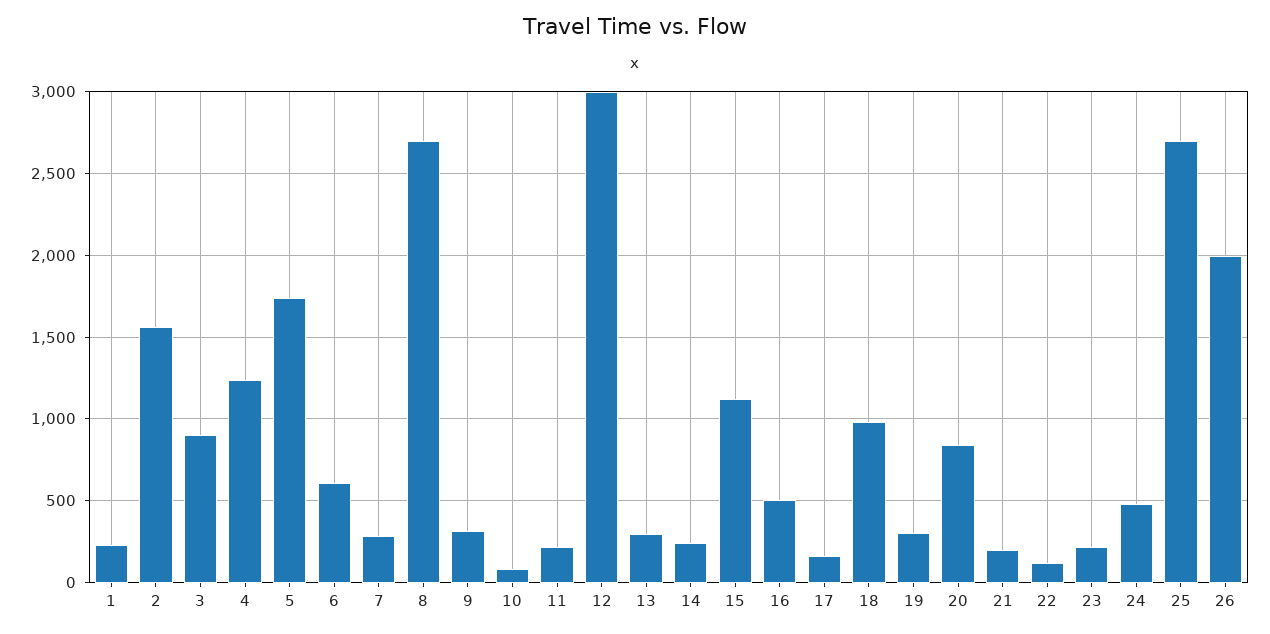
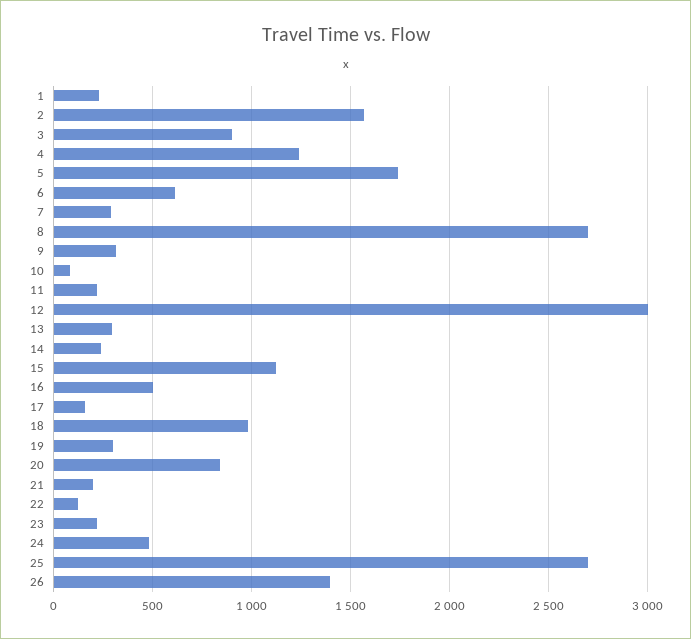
  {
    "1": 250,
    "2": 1550,
    "3": 900,
    "4": 1250,
    "5": 1750,
    "6": 600,
    "7": 300,
    "8": 2700,
    "9": 300,
    "10": 100,
    "11": 200,
    "12": 3000,
    "13": 300,
    "14": 250,
    "15": 1100,
    "16": 500,
    "17": 150,
    "18": 1000,
    "19": 300,
    "20": 850,
    "21": 200,
    "22": 100,
    "23": 200,
    "24": 500,
    "25": 2700,
-   "26": 2000
+   "26": 1400
  }

